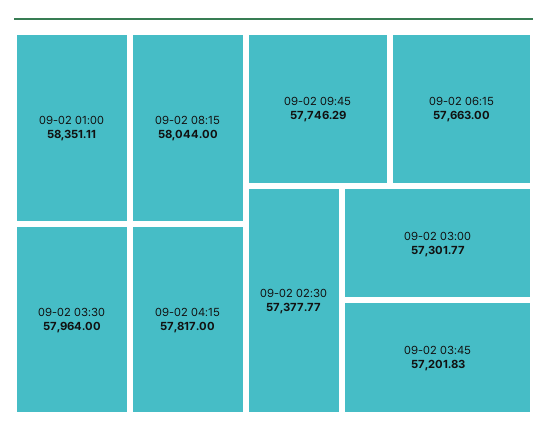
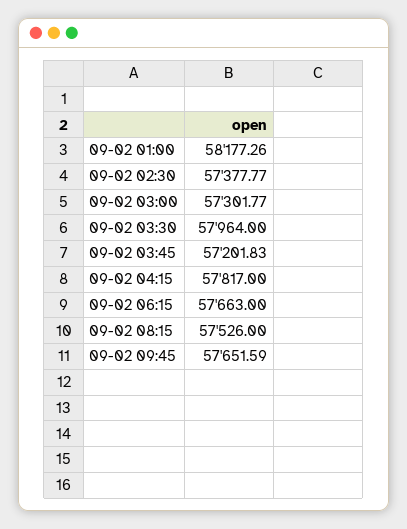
  {
-   "09-02 01:00": 58351.11,
+   "09-02 01:00": 58177.26,
-   "09-02 08:15": 58044,
+   "09-02 08:15": 57526,
    "09-02 03:30": 57964,
    "09-02 04:15": 57817,
-   "09-02 09:45": 57746.29,
+   "09-02 09:45": 57651.59,
    "09-02 06:15": 57663,
    "09-02 02:30": 57377.77,
    "09-02 03:00": 57301.77,
    "09-02 03:45": 57201.83
  }

